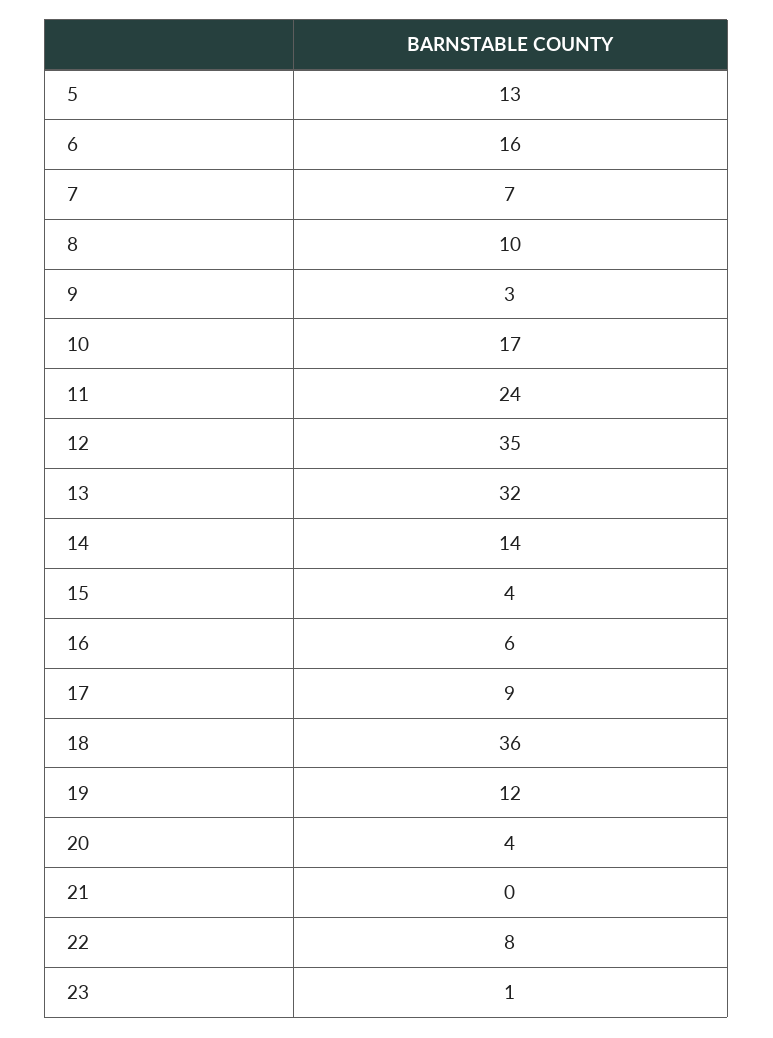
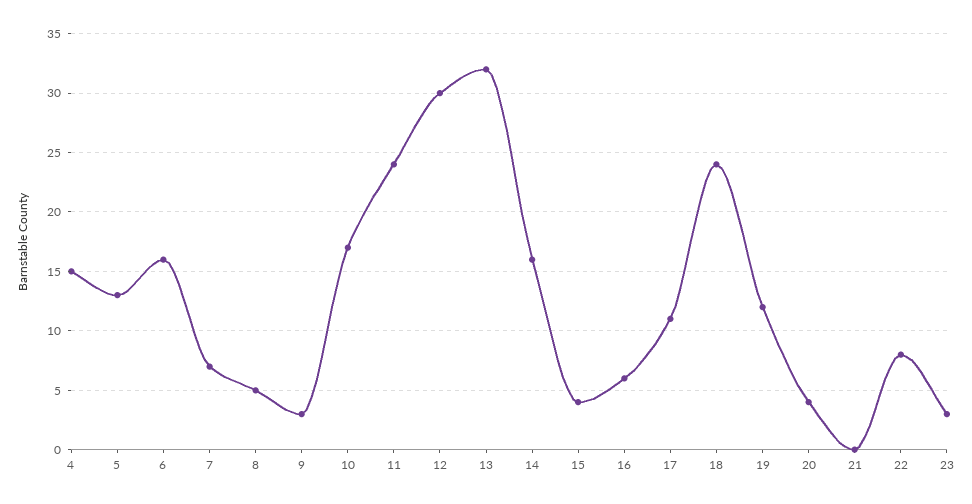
  {
    "5": 13,
    "6": 16,
    "7": 7,
-   "8": 10,
+   "8": 5,
    "9": 3,
    "10": 17,
    "11": 24,
-   "12": 35,
+   "12": 30,
    "13": 32,
-   "14": 14,
+   "14": 16,
    "15": 4,
    "16": 6,
-   "17": 9,
+   "17": 11,
-   "18": 36,
+   "18": 24,
    "19": 12,
    "20": 4,
    "21": 0,
    "22": 8,
-   "23": 1
+   "23": 3,
+   "4": 15
  }

